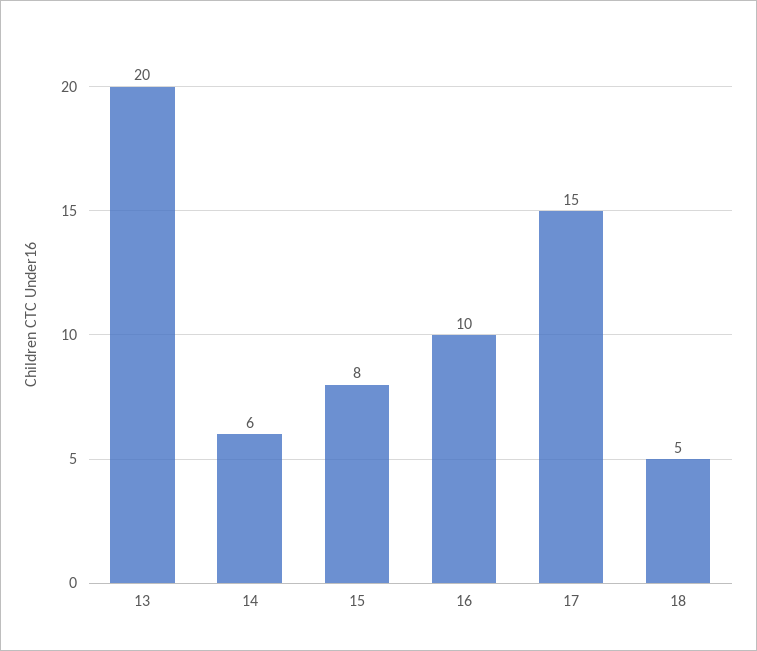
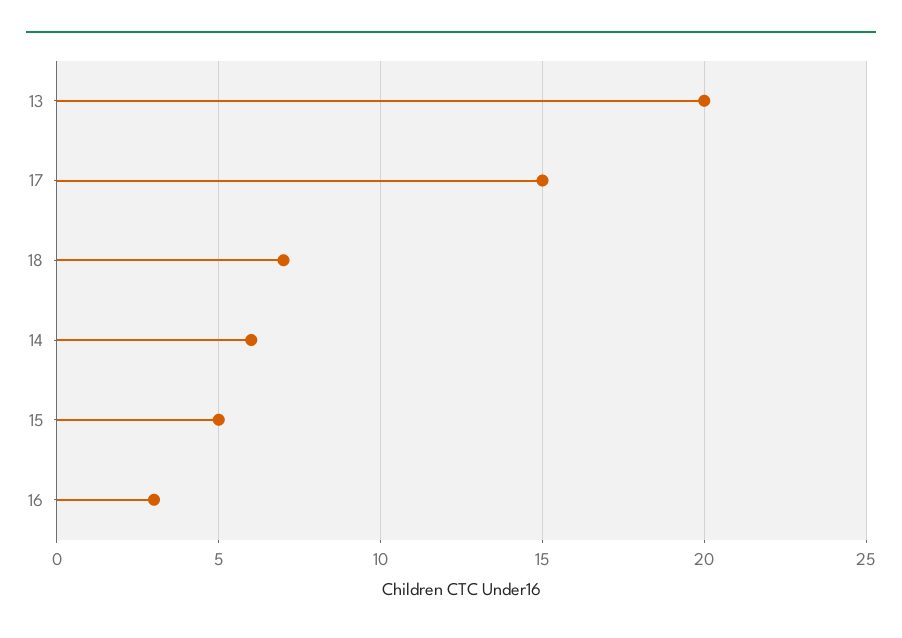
  {
    "13": 20,
    "14": 6,
-   "15": 8,
+   "15": 5,
-   "16": 10,
+   "16": 3,
    "17": 15,
-   "18": 5
+   "18": 7
  }

